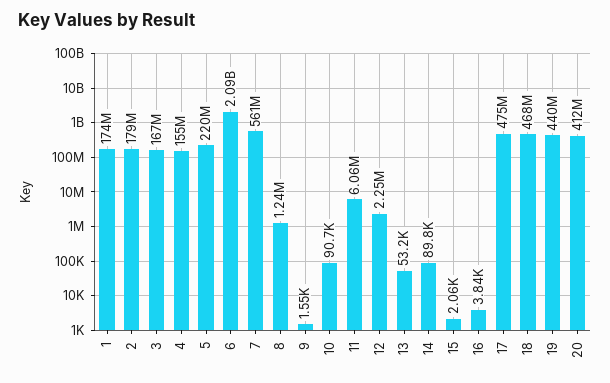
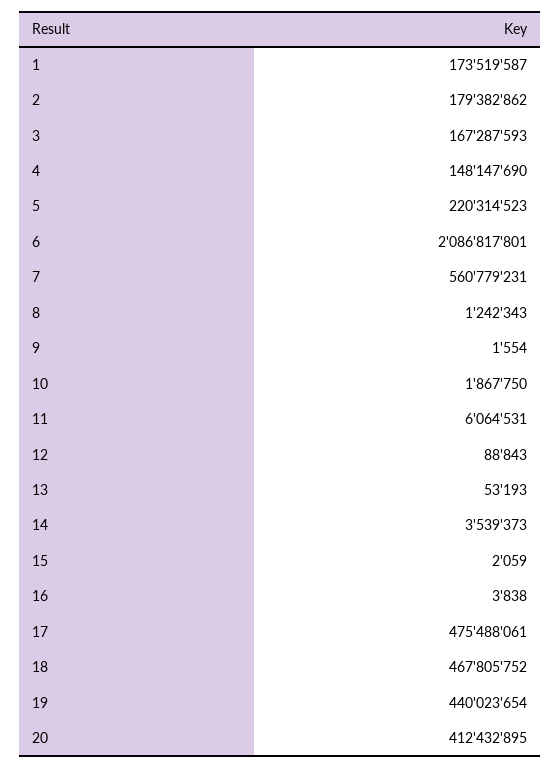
  {
    "1": 173519587,
    "2": 179382862,
    "3": 167287593,
-   "4": 155000000,
+   "4": 148147690,
    "5": 220314523,
    "6": 2086817801,
    "7": 560779231,
    "8": 1242343,
    "9": 1554,
-   "10": 90700,
+   "10": 1867750,
    "11": 6064531,
-   "12": 2250000,
+   "12": 88843,
    "13": 53193,
-   "14": 89800,
+   "14": 3539373,
    "15": 2059,
    "16": 3838,
    "17": 475488061,
    "18": 467805752,
    "19": 440023654,
    "20": 412432895
  }

